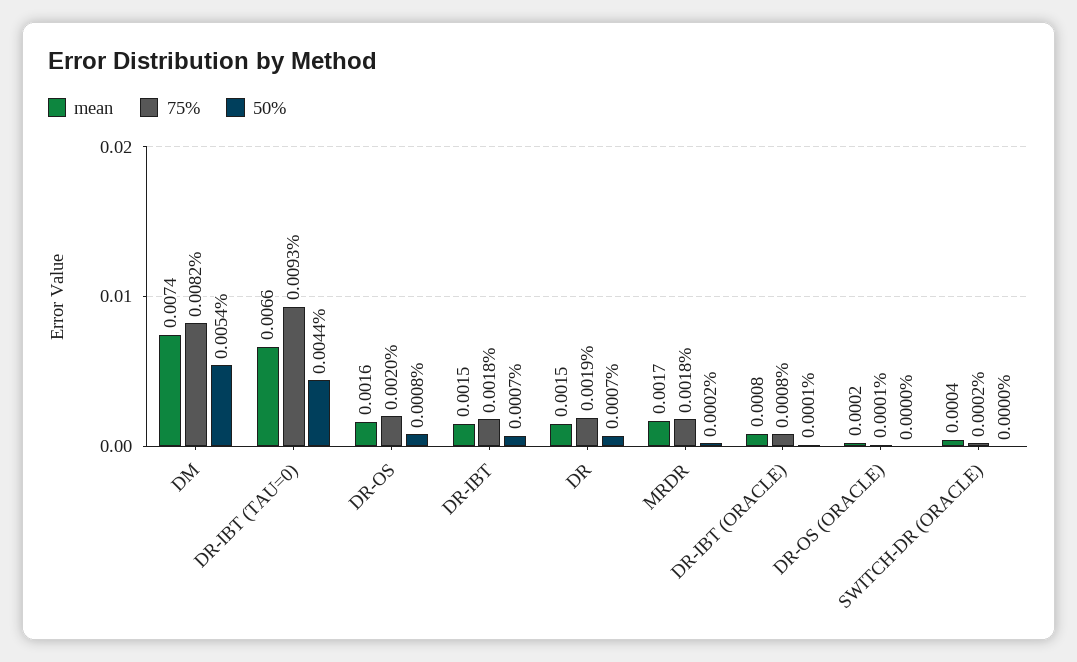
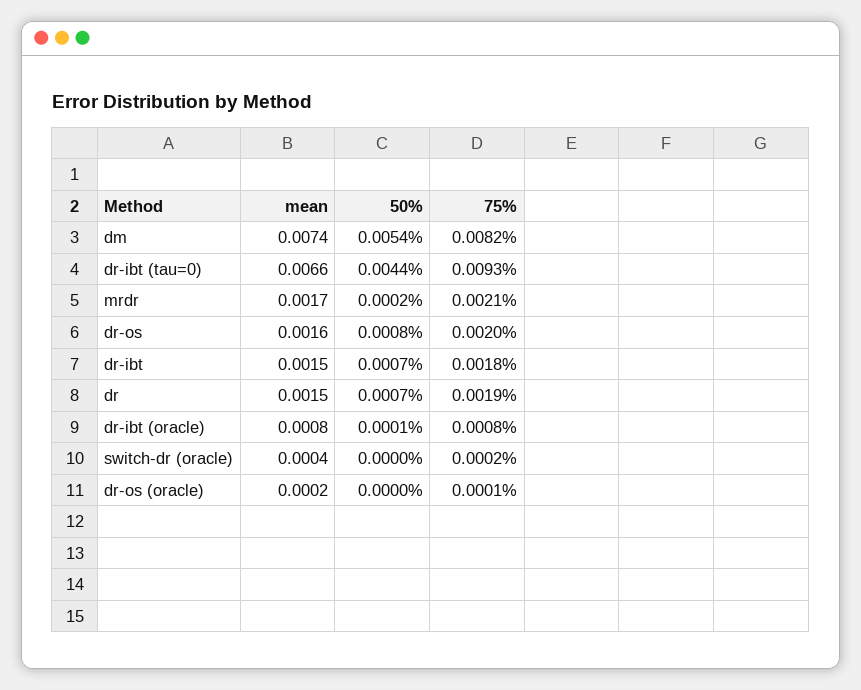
  {
    "mean": {
      "DM": 0.0074,
      "DR-IBT (TAU=0)": 0.0066,
      "DR-OS": 0.0016,
      "DR-IBT": 0.0015,
      "DR": 0.0015,
      "MRDR": 0.0017,
      "DR-IBT (ORACLE)": 0.0008,
      "DR-OS (ORACLE)": 0.0002,
      "SWITCH-DR (ORACLE)": 0.0004
    },
    "75%": {
      "DM": 0.0082,
      "DR-IBT (TAU=0)": 0.0093,
      "DR-OS": 0.002,
      "DR-IBT": 0.0018,
      "DR": 0.0019,
-     "MRDR": 0.0018,
+     "MRDR": 0.0021,
      "DR-IBT (ORACLE)": 0.0008,
      "DR-OS (ORACLE)": 0.0001,
      "SWITCH-DR (ORACLE)": 0.0002
    },
    "50%": {
      "DM": 0.0054,
      "DR-IBT (TAU=0)": 0.0044,
      "DR-OS": 0.0008,
      "DR-IBT": 0.0007,
      "DR": 0.0007,
      "MRDR": 0.0002,
      "DR-IBT (ORACLE)": 0.0001,
      "DR-OS (ORACLE)": 0,
      "SWITCH-DR (ORACLE)": 0
    }
  }

